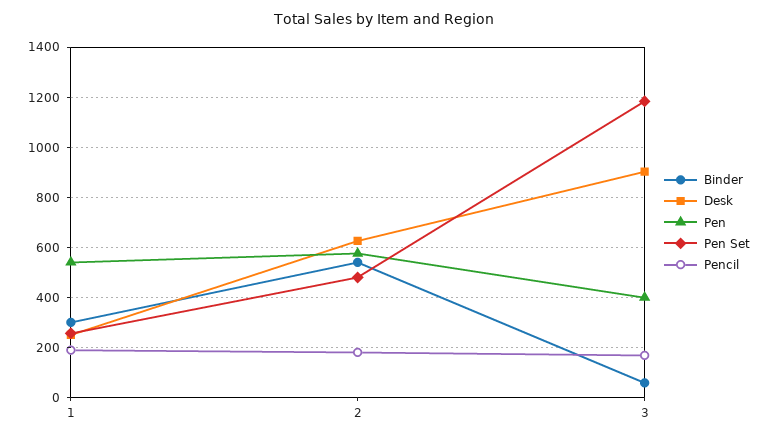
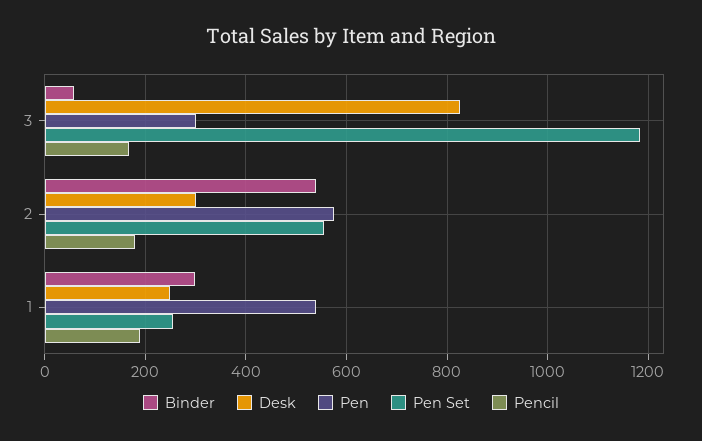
  {
    "Binder": {
      "1": 300,
      "2": 540,
      "3": 60
    },
    "Desk": {
      "1": 260,
-     "2": 625,
+     "2": 300,
-     "3": 900
+     "3": 820
    },
    "Pen": {
      "1": 540,
      "2": 580,
-     "3": 400
+     "3": 300
    },
    "Pen Set": {
      "1": 260,
-     "2": 475,
+     "2": 560,
      "3": 1180
    },
    "Pencil": {
      "1": 180,
      "2": 180,
      "3": 160
    }
  }

